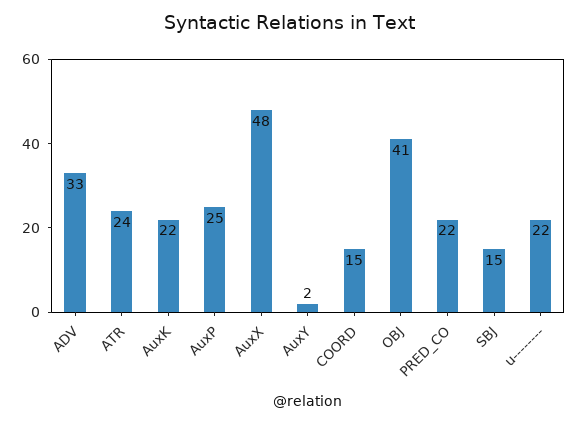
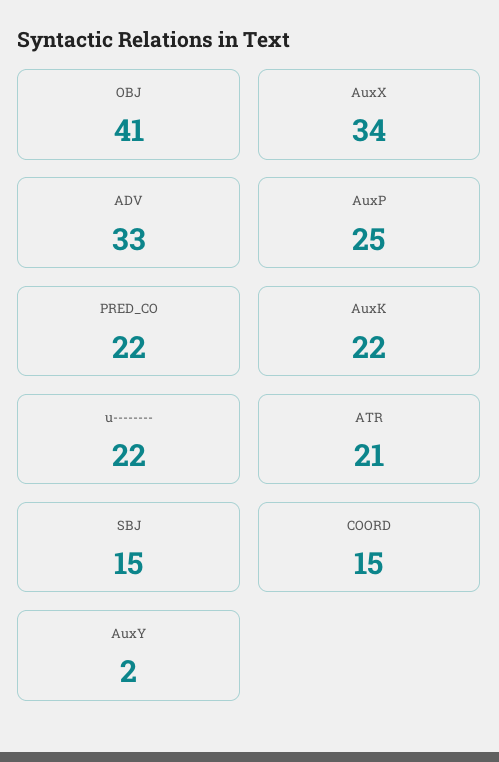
  {
    "ADV": 33,
-   "ATR": 24,
+   "ATR": 21,
    "AuxK": 22,
    "AuxP": 25,
-   "AuxX": 48,
+   "AuxX": 34,
    "AuxY": 2,
    "COORD": 15,
    "OBJ": 41,
    "PRED_CO": 22,
    "SBJ": 15,
    "u--------": 22
  }

